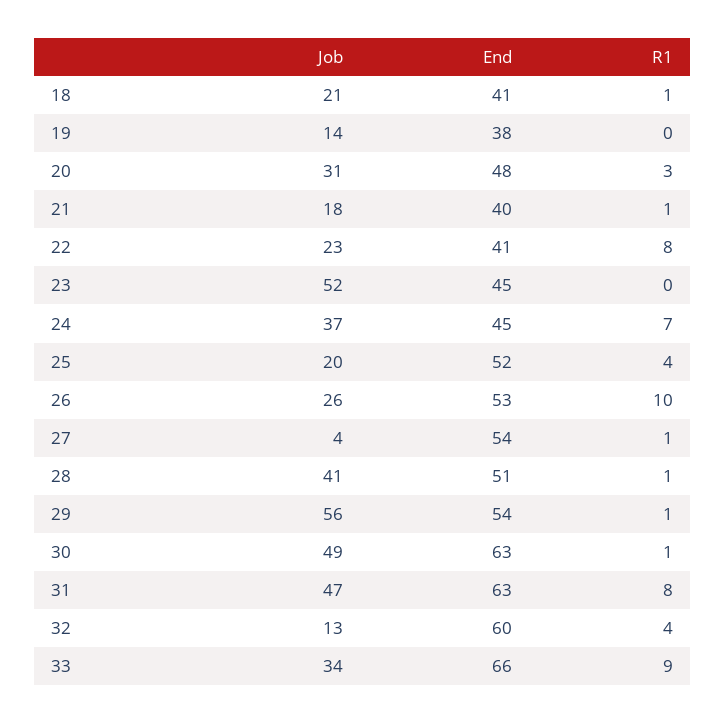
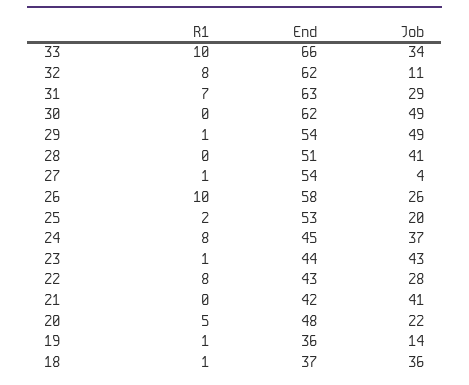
  {
    "Job": {
-     "18": 21,
+     "18": 36,
      "19": 14,
-     "20": 31,
+     "20": 22,
-     "21": 18,
+     "21": 41,
-     "22": 23,
+     "22": 28,
-     "23": 52,
+     "23": 43,
      "24": 37,
      "25": 20,
      "26": 26,
      "27": 4,
      "28": 41,
-     "29": 56,
+     "29": 49,
      "30": 49,
-     "31": 47,
+     "31": 29,
-     "32": 13,
+     "32": 11,
      "33": 34
    },
    "End": {
-     "18": 41,
+     "18": 37,
-     "19": 38,
+     "19": 36,
      "20": 48,
-     "21": 40,
+     "21": 42,
-     "22": 41,
+     "22": 43,
-     "23": 45,
+     "23": 44,
      "24": 45,
-     "25": 52,
+     "25": 53,
-     "26": 53,
+     "26": 58,
      "27": 54,
      "28": 51,
      "29": 54,
-     "30": 63,
+     "30": 62,
      "31": 63,
-     "32": 60,
+     "32": 62,
      "33": 66
    },
    "R1": {
      "18": 1,
-     "19": 0,
+     "19": 1,
-     "20": 3,
+     "20": 5,
-     "21": 1,
+     "21": 0,
      "22": 8,
-     "23": 0,
+     "23": 1,
-     "24": 7,
+     "24": 8,
-     "25": 4,
+     "25": 2,
      "26": 10,
      "27": 1,
-     "28": 1,
+     "28": 0,
      "29": 1,
-     "30": 1,
+     "30": 0,
-     "31": 8,
+     "31": 7,
-     "32": 4,
+     "32": 8,
-     "33": 9
+     "33": 10
    }
  }

